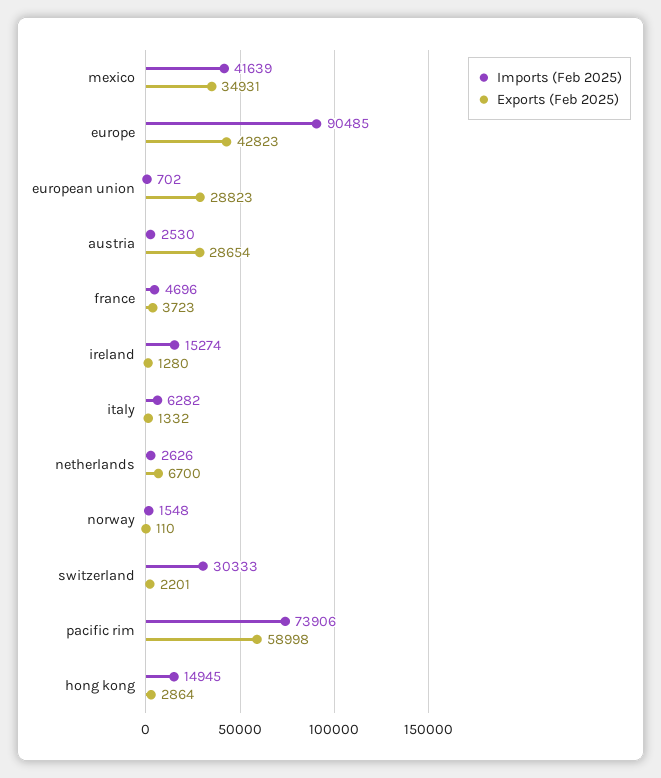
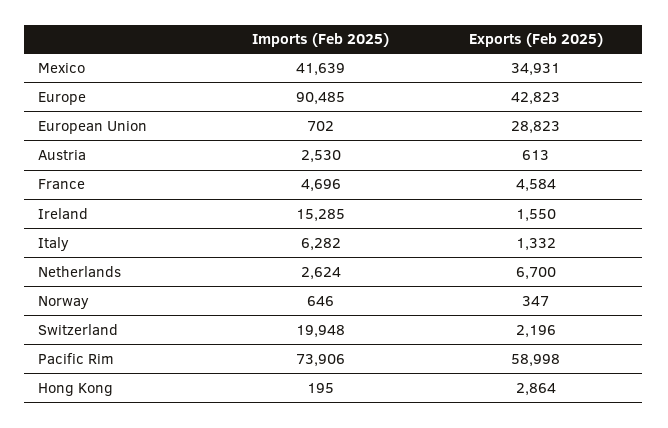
  {
    "Imports (Feb 2025)": {
      "mexico": 41639,
      "europe": 90485,
      "european union": 702,
      "austria": 2530,
      "france": 4696,
-     "ireland": 15274,
+     "ireland": 15285,
      "italy": 6282,
-     "netherlands": 2626,
+     "netherlands": 2624,
-     "norway": 1548,
+     "norway": 646,
-     "switzerland": 30333,
+     "switzerland": 19948,
      "pacific rim": 73906,
-     "hong kong": 14945
+     "hong kong": 195
    },
    "Exports (Feb 2025)": {
      "mexico": 34931,
      "europe": 42823,
      "european union": 28823,
-     "austria": 28654,
+     "austria": 613,
-     "france": 3723,
+     "france": 4584,
-     "ireland": 1280,
+     "ireland": 1550,
      "italy": 1332,
      "netherlands": 6700,
-     "norway": 110,
+     "norway": 347,
-     "switzerland": 2201,
+     "switzerland": 2196,
      "pacific rim": 58998,
      "hong kong": 2864
    }
  }

